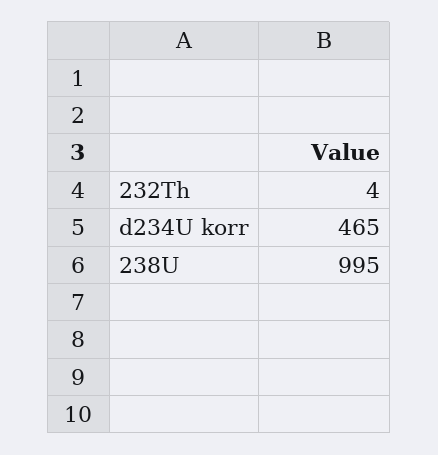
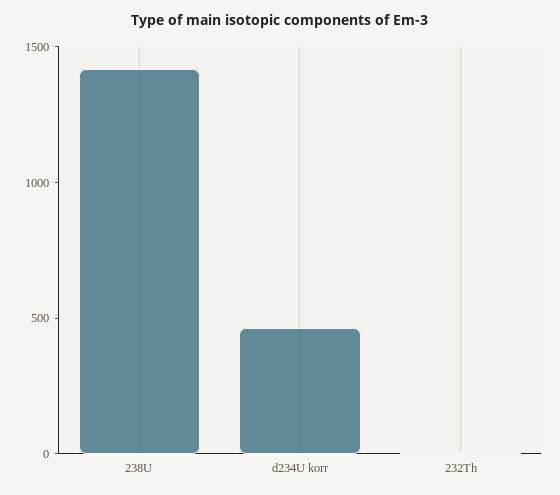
  {
    "232Th": 4,
    "d234U korr": 465,
-   "238U": 995
+   "238U": 1400
  }

